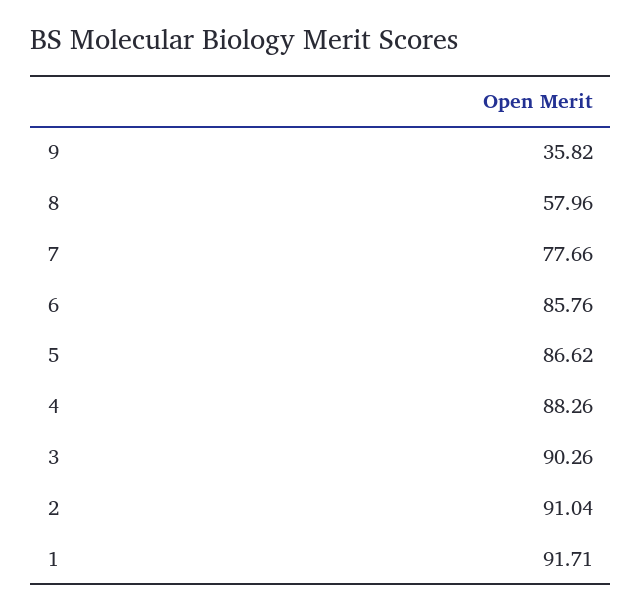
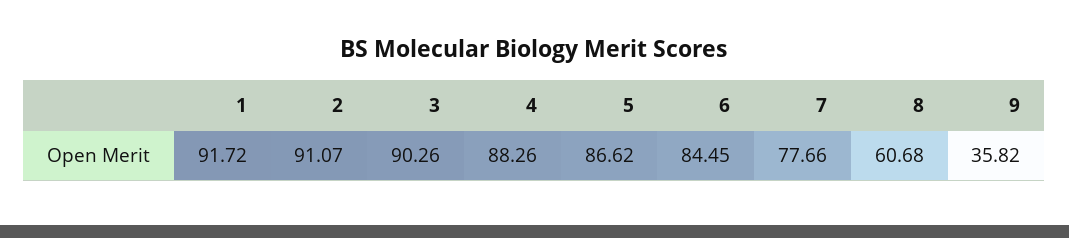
  {
    "9": 35.82,
-   "8": 57.96,
+   "8": 60.68,
    "7": 77.66,
-   "6": 85.76,
+   "6": 84.45,
    "5": 86.62,
    "4": 88.26,
    "3": 90.26,
-   "2": 91.04,
+   "2": 91.07,
-   "1": 91.71
+   "1": 91.72
  }

